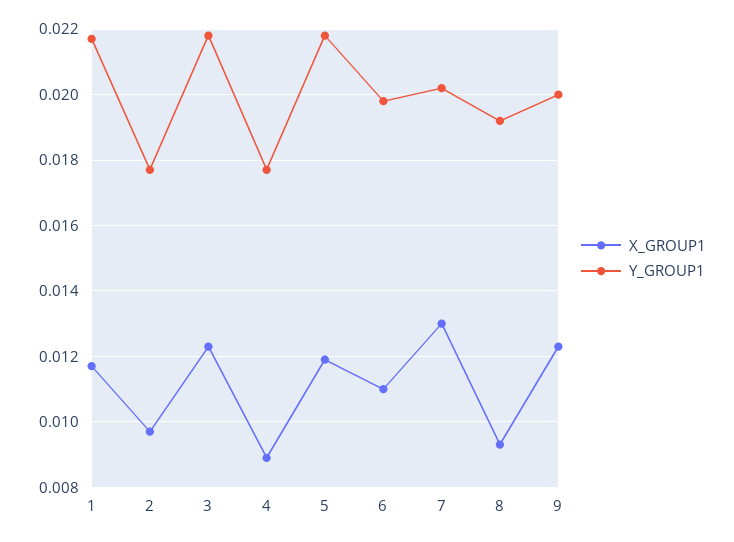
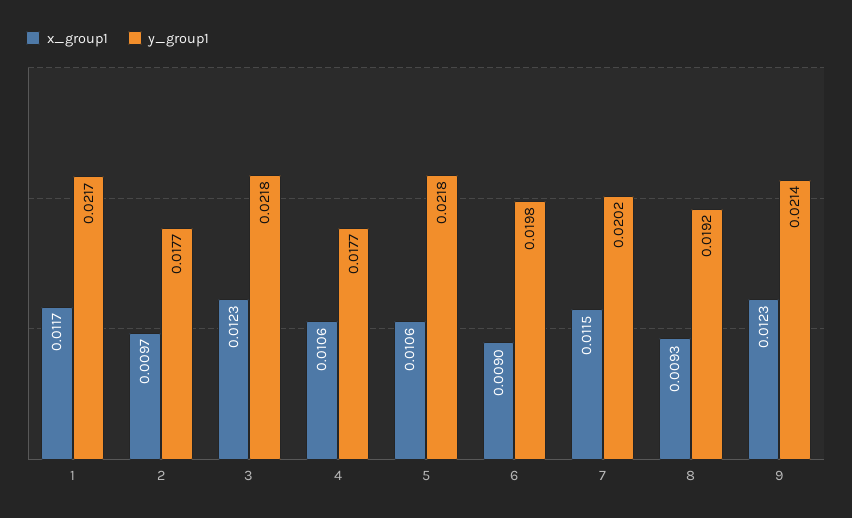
  {
    "X_GROUP1": {
      "1": 0.0117,
      "2": 0.0097,
      "3": 0.0123,
-     "4": 0.009,
+     "4": 0.0106,
-     "5": 0.012,
+     "5": 0.0106,
-     "6": 0.011,
+     "6": 0.009,
-     "7": 0.013,
+     "7": 0.0115,
      "8": 0.0093,
      "9": 0.0123
    },
    "Y_GROUP1": {
      "1": 0.0217,
      "2": 0.0177,
      "3": 0.0218,
      "4": 0.0177,
      "5": 0.0218,
      "6": 0.0198,
      "7": 0.0202,
      "8": 0.0192,
-     "9": 0.02
+     "9": 0.0214
    }
  }

